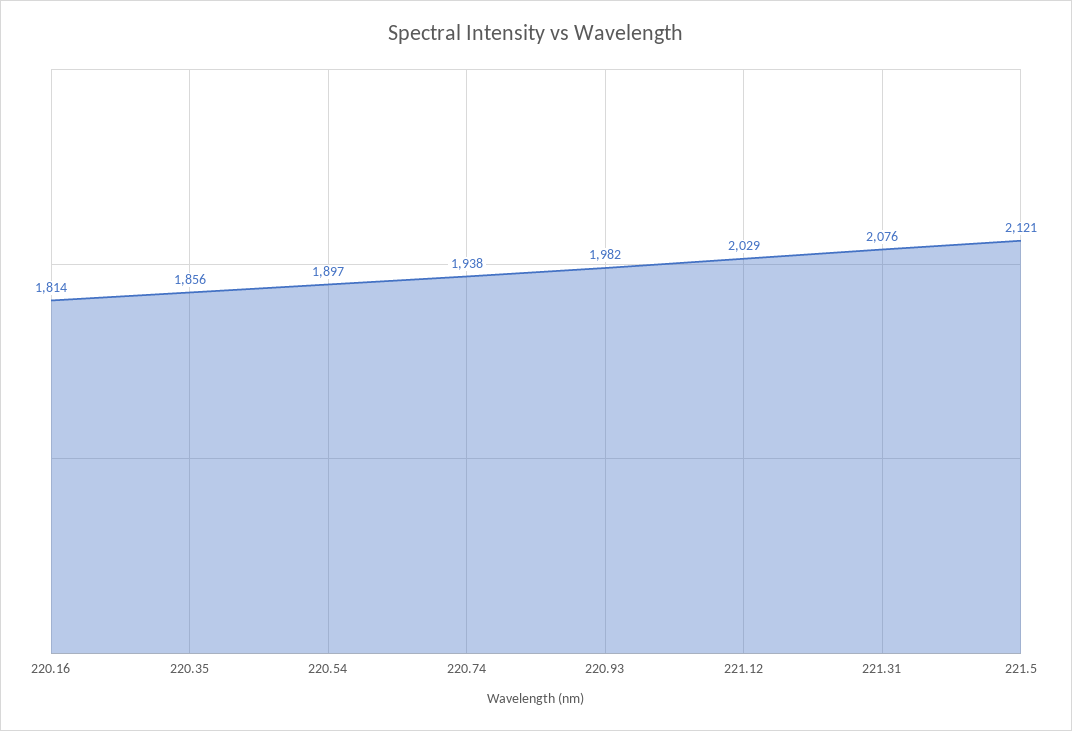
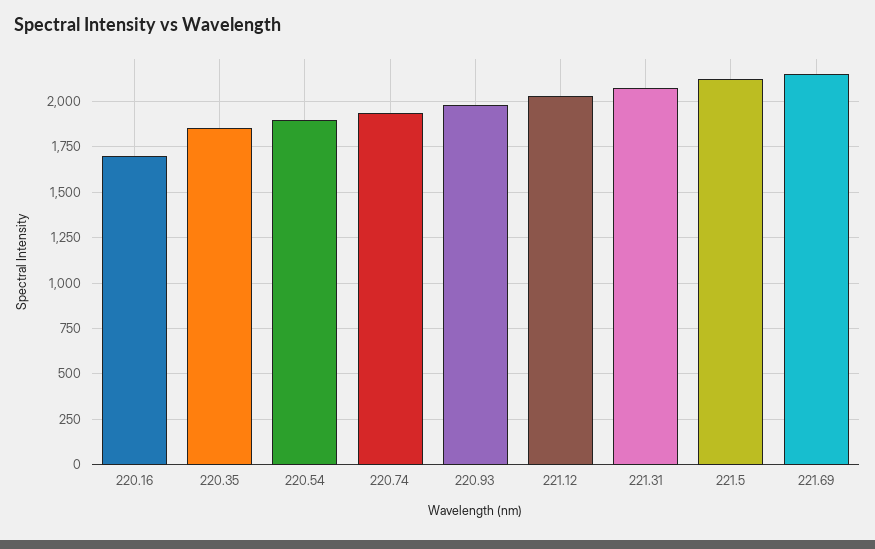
  {
-   "220.16": 1814,
+   "220.16": 1700,
    "220.35": 1856,
    "220.54": 1897,
    "220.74": 1938,
    "220.93": 1982,
    "221.12": 2029,
    "221.31": 2076,
-   "221.5": 2121
+   "221.5": 2121,
+   "221.69": 2150
  }

